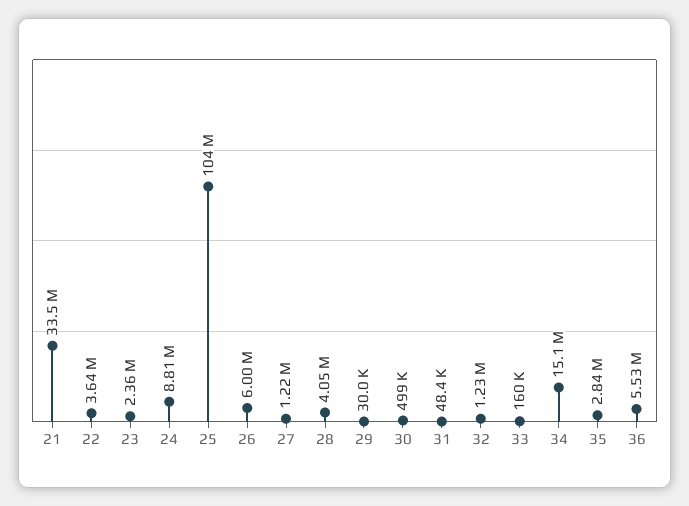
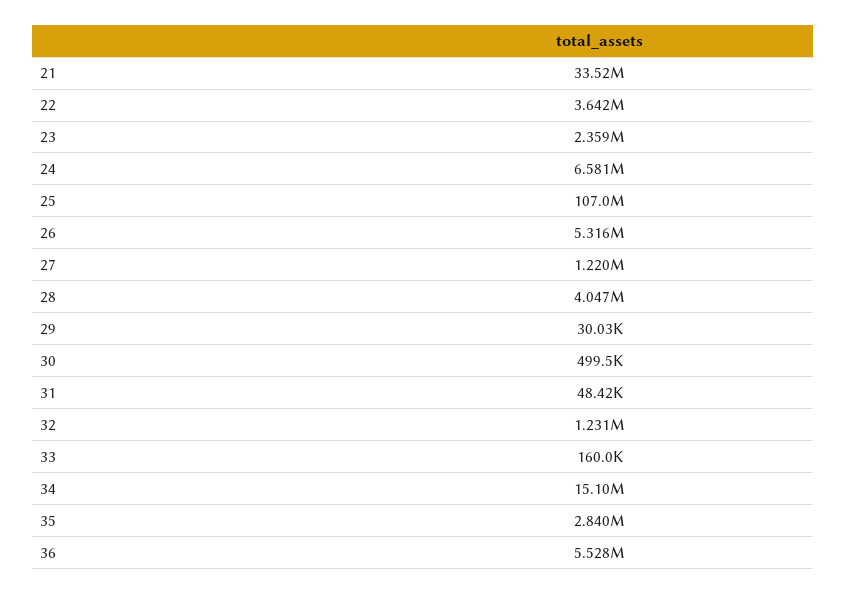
  {
    "21": 33520000,
    "22": 3642000,
    "23": 2359000,
-   "24": 8810000,
+   "24": 6581000,
-   "25": 104000000,
+   "25": 107000000,
-   "26": 6000000,
+   "26": 5316000,
    "27": 1220000,
    "28": 4047000,
    "29": 30030,
    "30": 499500,
    "31": 48420,
    "32": 1231000,
    "33": 160000,
    "34": 15100000,
    "35": 2840000,
    "36": 5528000
  }

